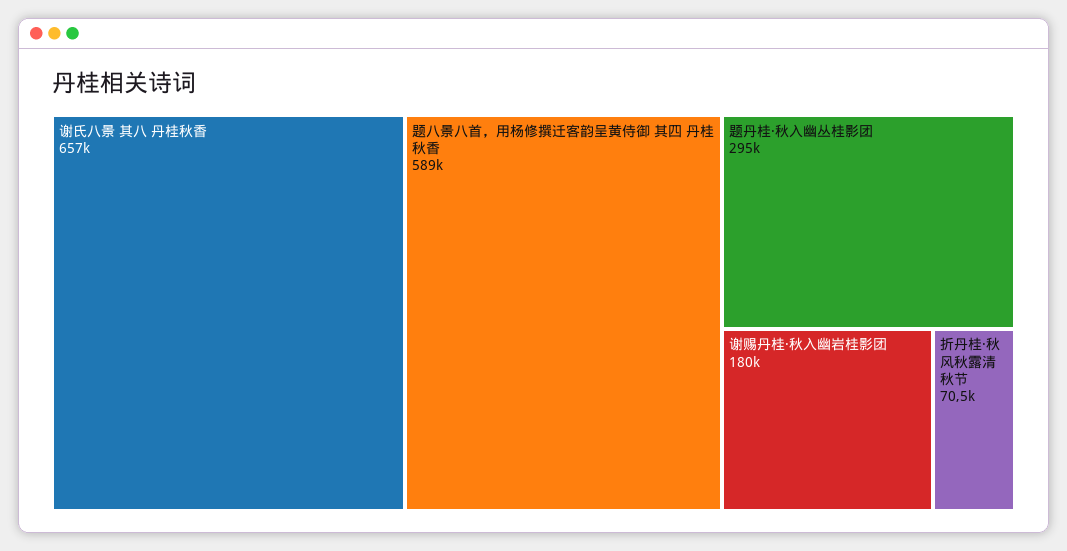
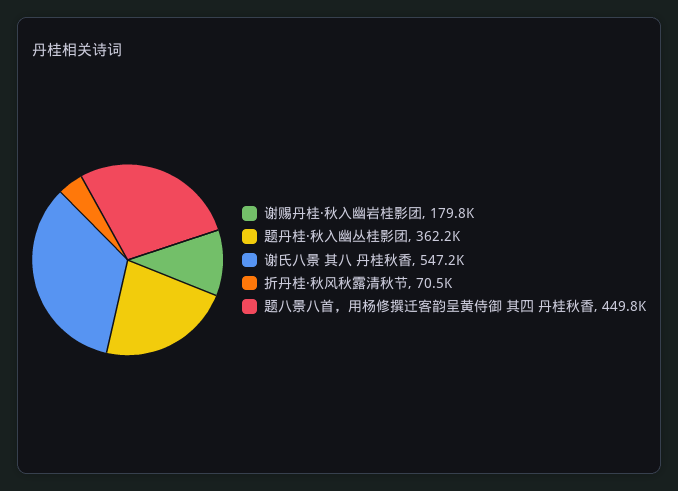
  {
-   "谢氏八景 其八 丹桂秋香": 657000,
+   "谢氏八景 其八 丹桂秋香": 547200,
-   "题八景八首，用杨修撰迁客韵呈黄侍御 其四 丹桂秋香": 589000,
+   "题八景八首，用杨修撰迁客韵呈黄侍御 其四 丹桂秋香": 449800,
-   "题丹桂·秋入幽丛桂影团": 295000,
+   "题丹桂·秋入幽丛桂影团": 362200,
    "谢赐丹桂·秋入幽岩桂影团": 179800,
    "折丹桂·秋风秋露清秋节": 70500
  }

